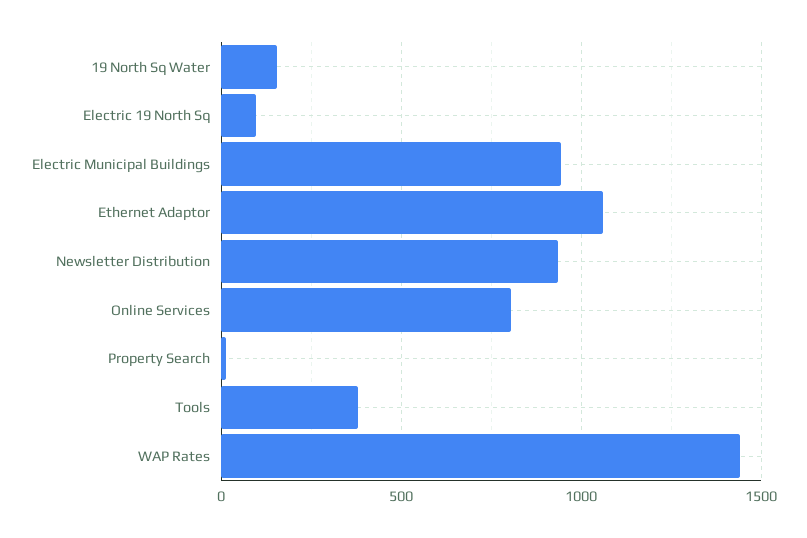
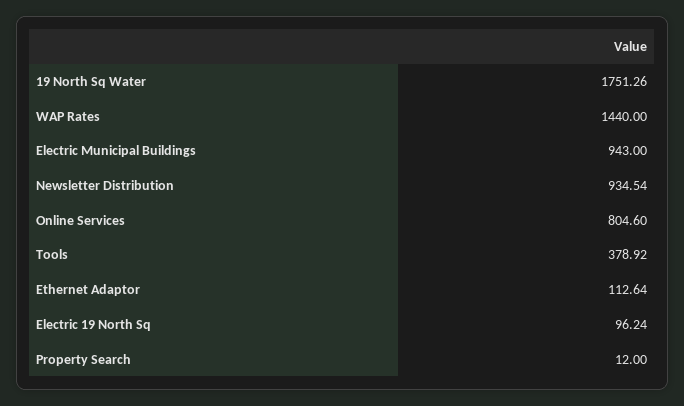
  {
-   "19 North Sq Water": 150,
+   "19 North Sq Water": 1751.26,
    "Electric 19 North Sq": 96.24,
    "Electric Municipal Buildings": 943,
-   "Ethernet Adaptor": 1050,
+   "Ethernet Adaptor": 112.64,
    "Newsletter Distribution": 934.54,
    "Online Services": 804.6,
    "Property Search": 12,
    "Tools": 378.92,
    "WAP Rates": 1440
  }

